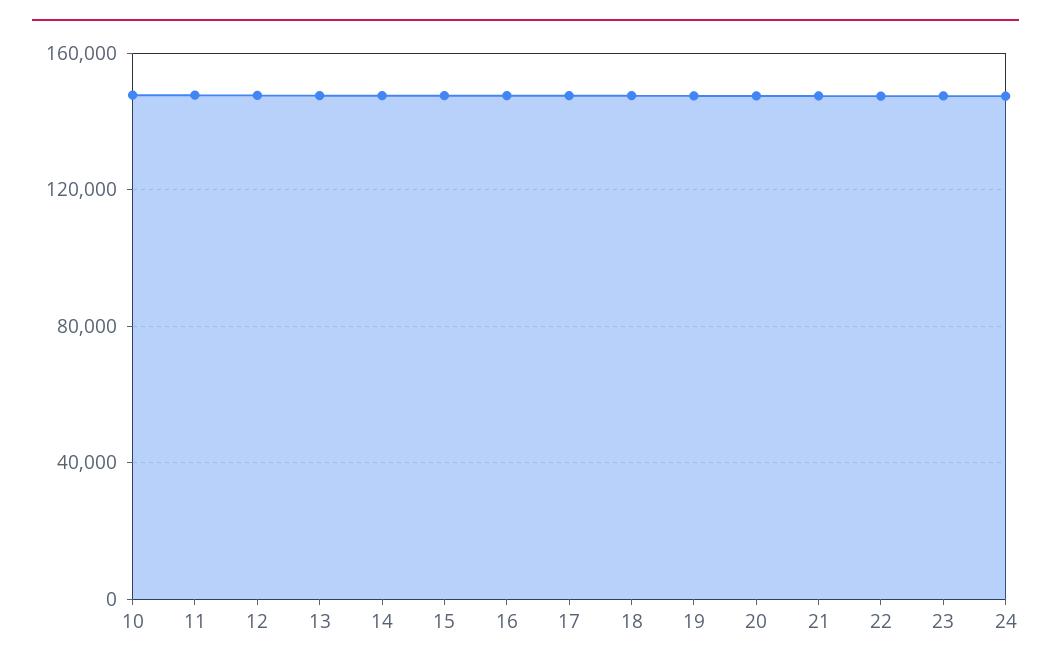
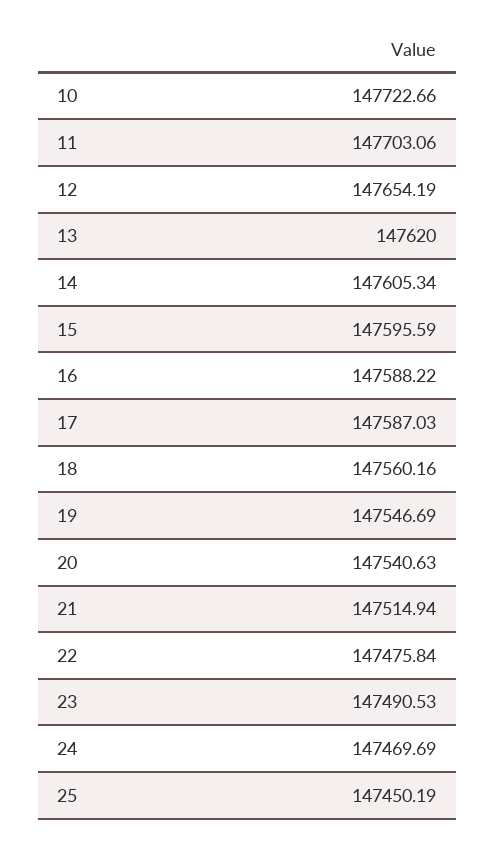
  {
    "10": 147722.66,
    "11": 147703.06,
    "12": 147654.19,
    "13": 147620,
    "14": 147605.34,
    "15": 147595.59,
    "16": 147588.22,
    "17": 147587.03,
    "18": 147560.16,
    "19": 147546.69,
    "20": 147540.63,
    "21": 147514.94,
    "22": 147475.84,
    "23": 147490.53,
-   "24": 147469.69
+   "24": 147469.69,
+   "25": 147450.19
  }

